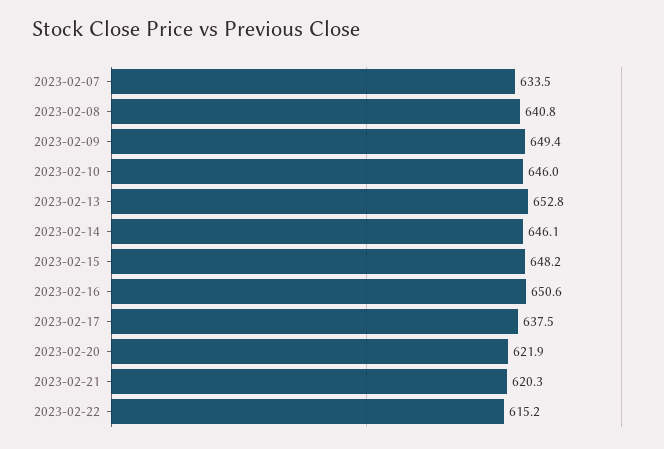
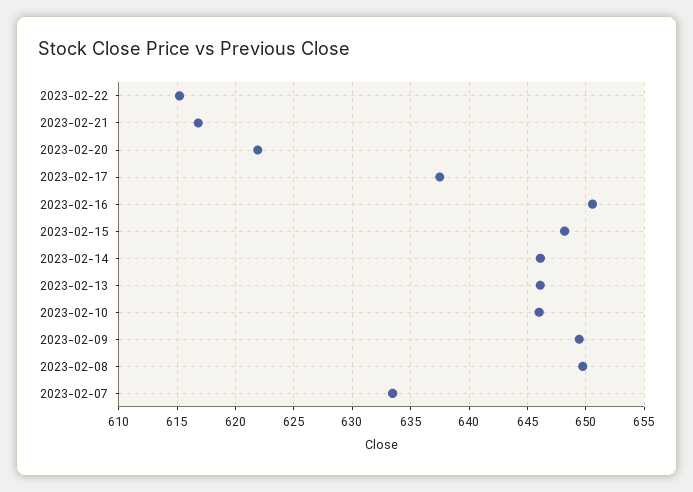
  {
    "2023-02-07": 633.5,
-   "2023-02-08": 640.8,
+   "2023-02-08": 650,
    "2023-02-09": 649.4,
    "2023-02-10": 646,
-   "2023-02-13": 652.8,
+   "2023-02-13": 646,
    "2023-02-14": 646.1,
    "2023-02-15": 648.2,
    "2023-02-16": 650.6,
    "2023-02-17": 637.5,
    "2023-02-20": 621.9,
-   "2023-02-21": 620.3,
+   "2023-02-21": 617,
    "2023-02-22": 615.2
  }

